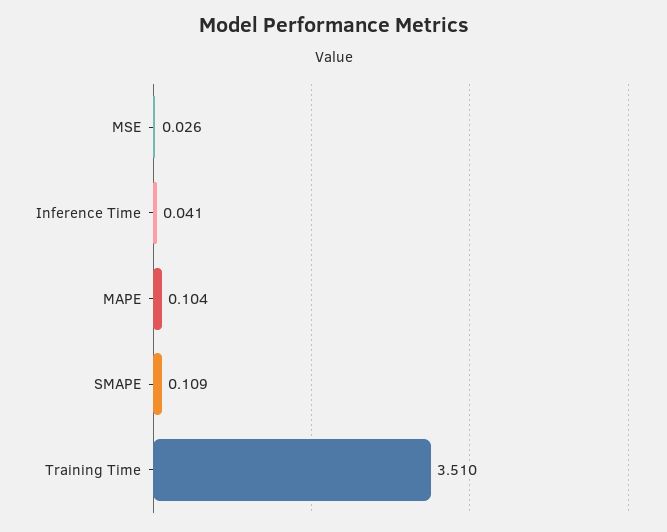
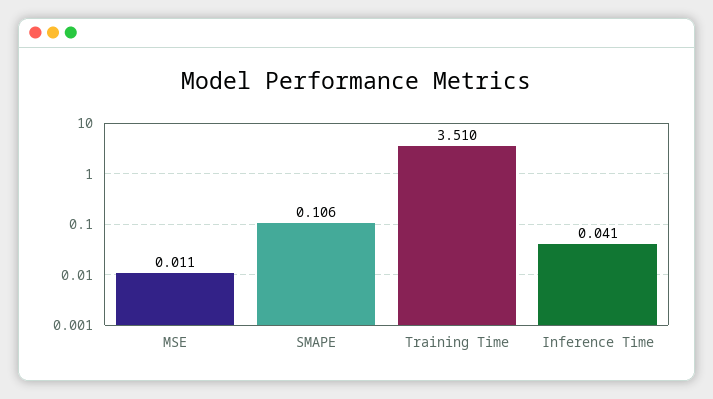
  {
-   "MSE": 0.026,
+   "MSE": 0.011,
    "Inference Time": 0.041,
-   "MAPE": 0.104,
-   "SMAPE": 0.109,
+   "SMAPE": 0.106,
    "Training Time": 3.51
  }

